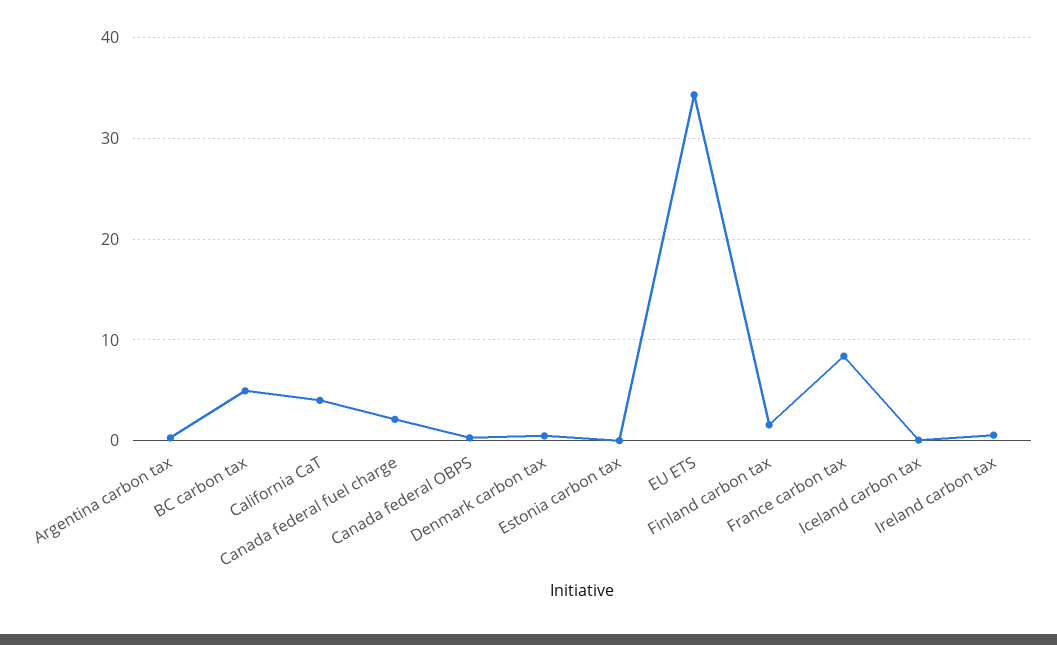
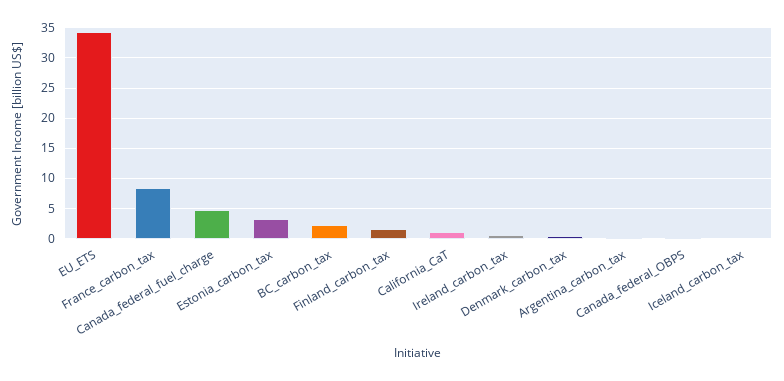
  {
    "Argentina carbon tax": 0,
-   "BC carbon tax": 5,
+   "BC carbon tax": 2,
-   "California CaT": 4,
+   "California CaT": 1,
-   "Canada federal fuel charge": 2,
+   "Canada federal fuel charge": 5,
    "Canada federal OBPS": 0,
    "Denmark carbon tax": 0,
-   "Estonia carbon tax": 0,
+   "Estonia carbon tax": 3,
    "EU ETS": 34,
    "Finland carbon tax": 2,
    "France carbon tax": 8,
    "Iceland carbon tax": 0,
    "Ireland carbon tax": 1
  }

